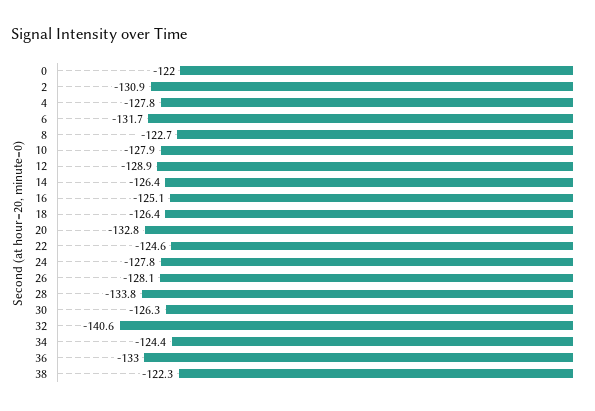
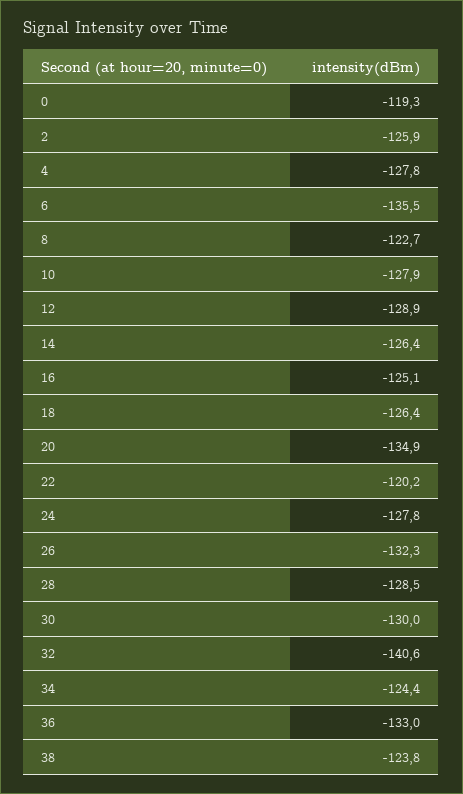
  {
-   "0": -122,
+   "0": -119.3,
-   "2": -130.9,
+   "2": -125.9,
    "4": -127.8,
-   "6": -131.7,
+   "6": -135.5,
    "8": -122.7,
    "10": -127.9,
    "12": -128.9,
    "14": -126.4,
    "16": -125.1,
    "18": -126.4,
-   "20": -132.8,
+   "20": -134.9,
-   "22": -124.6,
+   "22": -120.2,
    "24": -127.8,
-   "26": -128.1,
+   "26": -132.3,
-   "28": -133.8,
+   "28": -128.5,
-   "30": -126.3,
+   "30": -130,
    "32": -140.6,
    "34": -124.4,
    "36": -133,
-   "38": -122.3
+   "38": -123.8
  }

